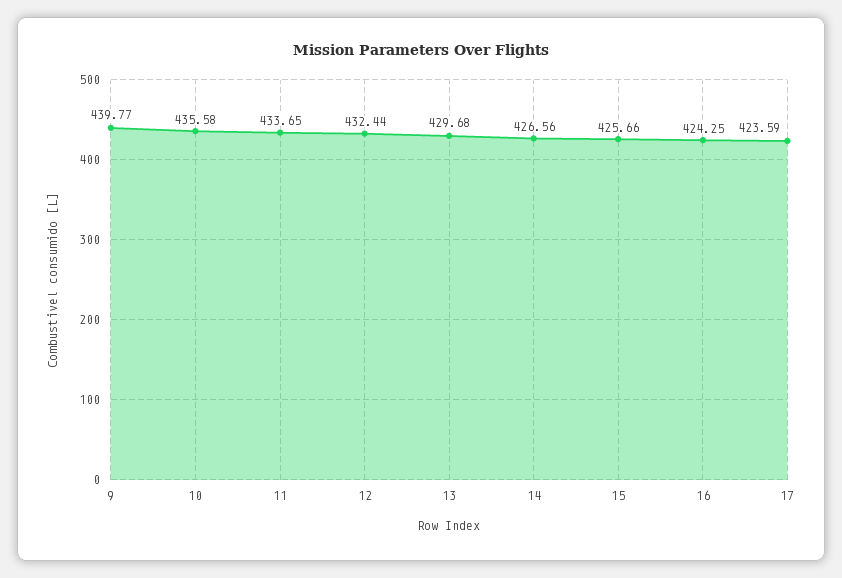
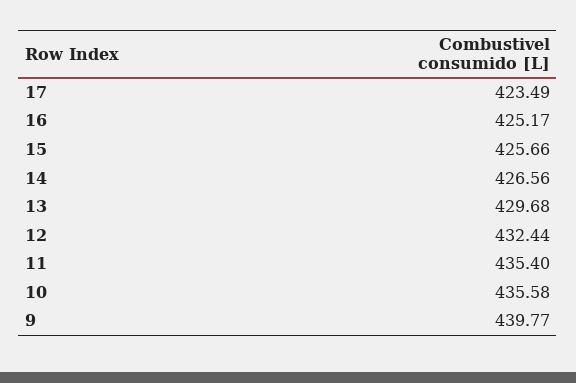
  {
    "9": 439.77,
    "10": 435.58,
-   "11": 433.65,
+   "11": 435.4,
    "12": 432.44,
    "13": 429.68,
    "14": 426.56,
    "15": 425.66,
-   "16": 424.25,
+   "16": 425.17,
-   "17": 423.59
+   "17": 423.49
  }

